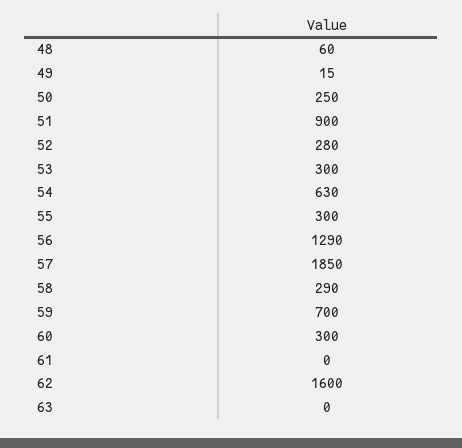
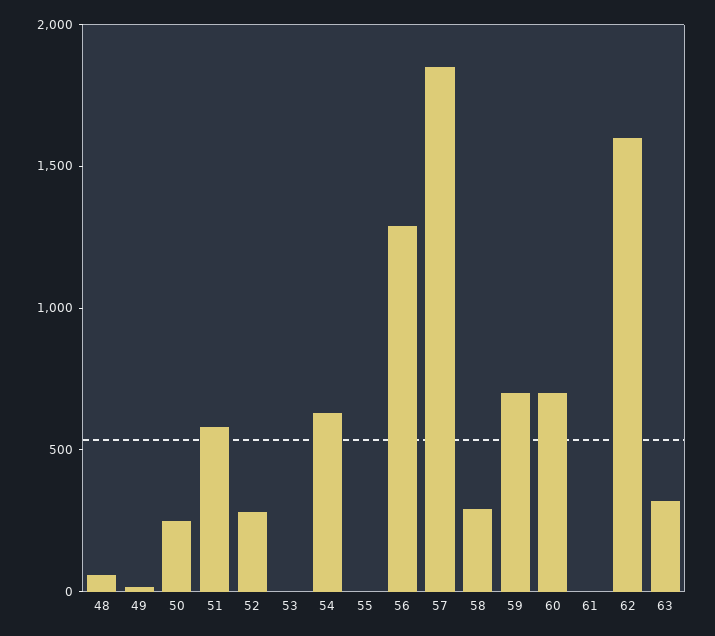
  {
    "48": 60,
    "49": 15,
    "50": 250,
-   "51": 900,
+   "51": 600,
    "52": 280,
-   "53": 300,
+   "53": 0,
    "54": 630,
-   "55": 300,
+   "55": 0,
    "56": 1290,
    "57": 1850,
    "58": 290,
    "59": 700,
-   "60": 300,
+   "60": 700,
    "61": 0,
    "62": 1600,
-   "63": 0
+   "63": 300
  }

